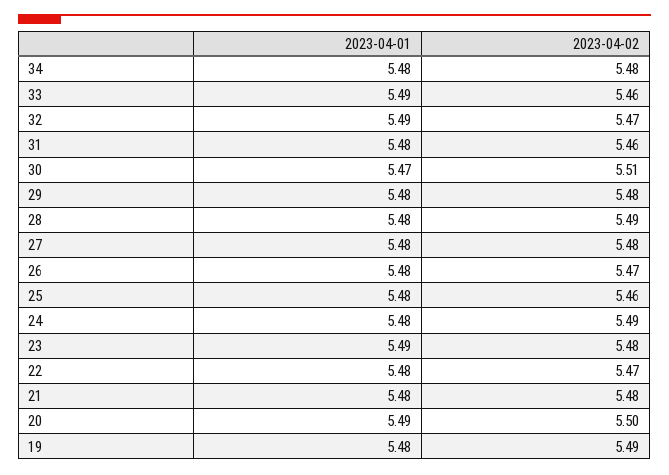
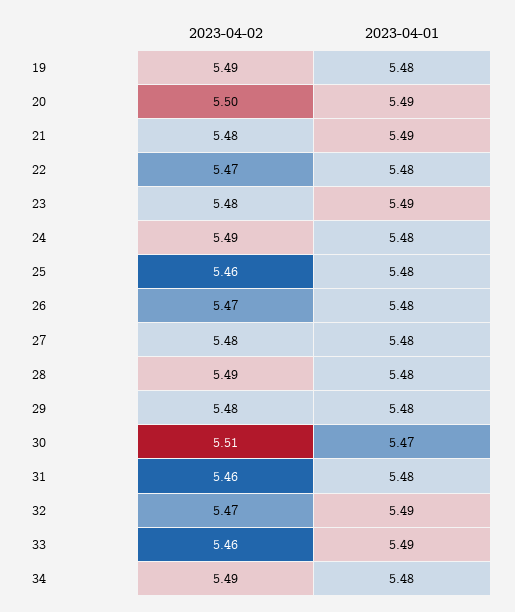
  {
    "2023-04-01": {
      "34": 5.48,
      "33": 5.49,
      "32": 5.49,
      "31": 5.48,
      "30": 5.47,
      "29": 5.48,
      "28": 5.48,
      "27": 5.48,
      "26": 5.48,
      "25": 5.48,
      "24": 5.48,
      "23": 5.49,
      "22": 5.48,
-     "21": 5.48,
+     "21": 5.49,
      "20": 5.49,
      "19": 5.48
    },
    "2023-04-02": {
-     "34": 5.48,
+     "34": 5.49,
      "33": 5.46,
      "32": 5.47,
      "31": 5.46,
      "30": 5.51,
      "29": 5.48,
      "28": 5.49,
      "27": 5.48,
      "26": 5.47,
      "25": 5.46,
      "24": 5.49,
      "23": 5.48,
      "22": 5.47,
      "21": 5.48,
      "20": 5.5,
      "19": 5.49
    }
  }

